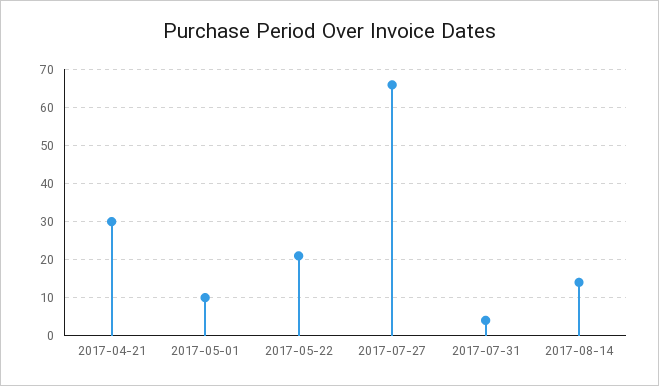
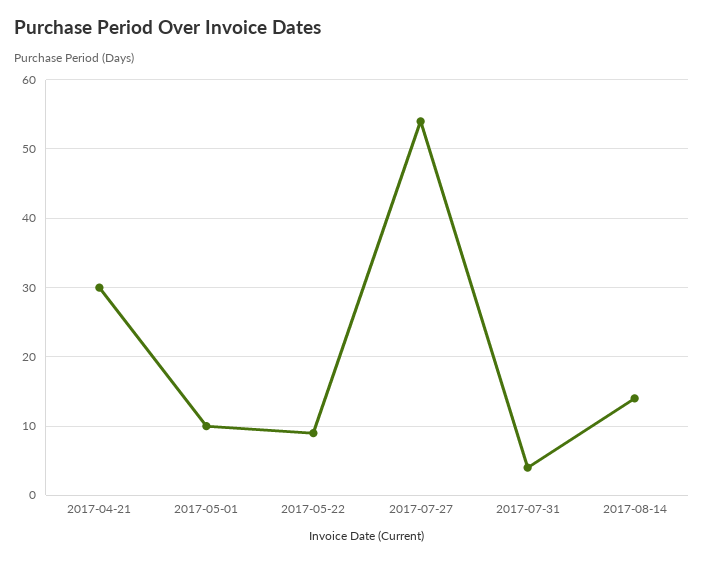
  {
    "2017-04-21": 30,
    "2017-05-01": 10,
-   "2017-05-22": 20,
+   "2017-05-22": 9,
-   "2017-07-27": 65,
+   "2017-07-27": 54,
    "2017-07-31": 4,
    "2017-08-14": 14
  }

